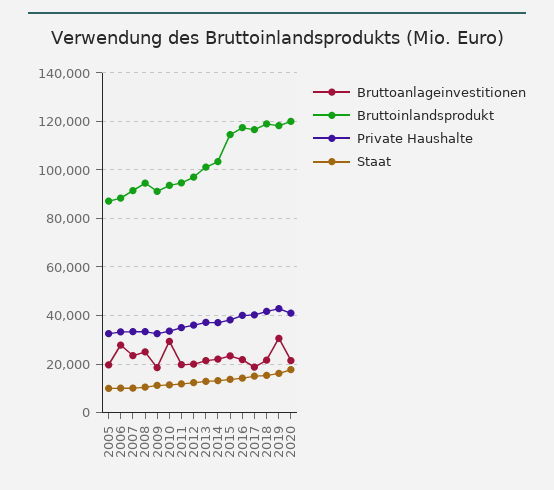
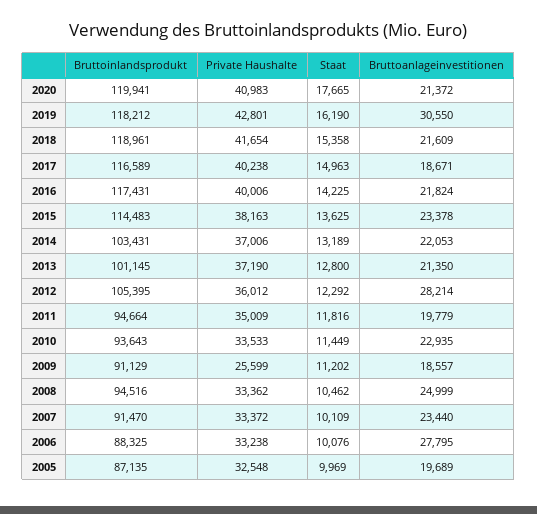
  {
    "Bruttoanlageinvestitionen": {
      "2005": 19689,
      "2006": 27795,
      "2007": 23440,
      "2008": 24999,
      "2009": 18557,
-     "2010": 30000,
+     "2010": 22935,
      "2011": 19779,
-     "2012": 20000,
+     "2012": 28214,
      "2013": 21350,
      "2014": 22053,
      "2015": 23378,
      "2016": 21824,
      "2017": 18671,
      "2018": 21609,
      "2019": 30550,
      "2020": 21372
    },
    "Bruttoinlandsprodukt": {
      "2005": 87135,
      "2006": 88325,
      "2007": 91470,
      "2008": 94516,
      "2009": 91129,
      "2010": 93643,
      "2011": 94664,
-     "2012": 97500,
+     "2012": 105395,
      "2013": 101145,
      "2014": 103431,
      "2015": 114483,
      "2016": 117431,
      "2017": 116589,
      "2018": 118961,
      "2019": 118212,
      "2020": 119941
    },
    "Private Haushalte": {
      "2005": 32548,
      "2006": 33238,
      "2007": 33372,
      "2008": 33362,
-     "2009": 32500,
+     "2009": 25599,
      "2010": 33533,
      "2011": 35009,
      "2012": 36012,
      "2013": 37190,
      "2014": 37006,
      "2015": 38163,
      "2016": 40006,
      "2017": 40238,
      "2018": 41654,
      "2019": 42801,
      "2020": 40983
    },
    "Staat": {
      "2005": 9969,
      "2006": 10076,
      "2007": 10109,
      "2008": 10462,
      "2009": 11202,
      "2010": 11449,
      "2011": 11816,
      "2012": 12292,
      "2013": 12800,
      "2014": 13189,
      "2015": 13625,
      "2016": 14225,
      "2017": 14963,
      "2018": 15358,
      "2019": 16190,
      "2020": 17665
    }
  }

